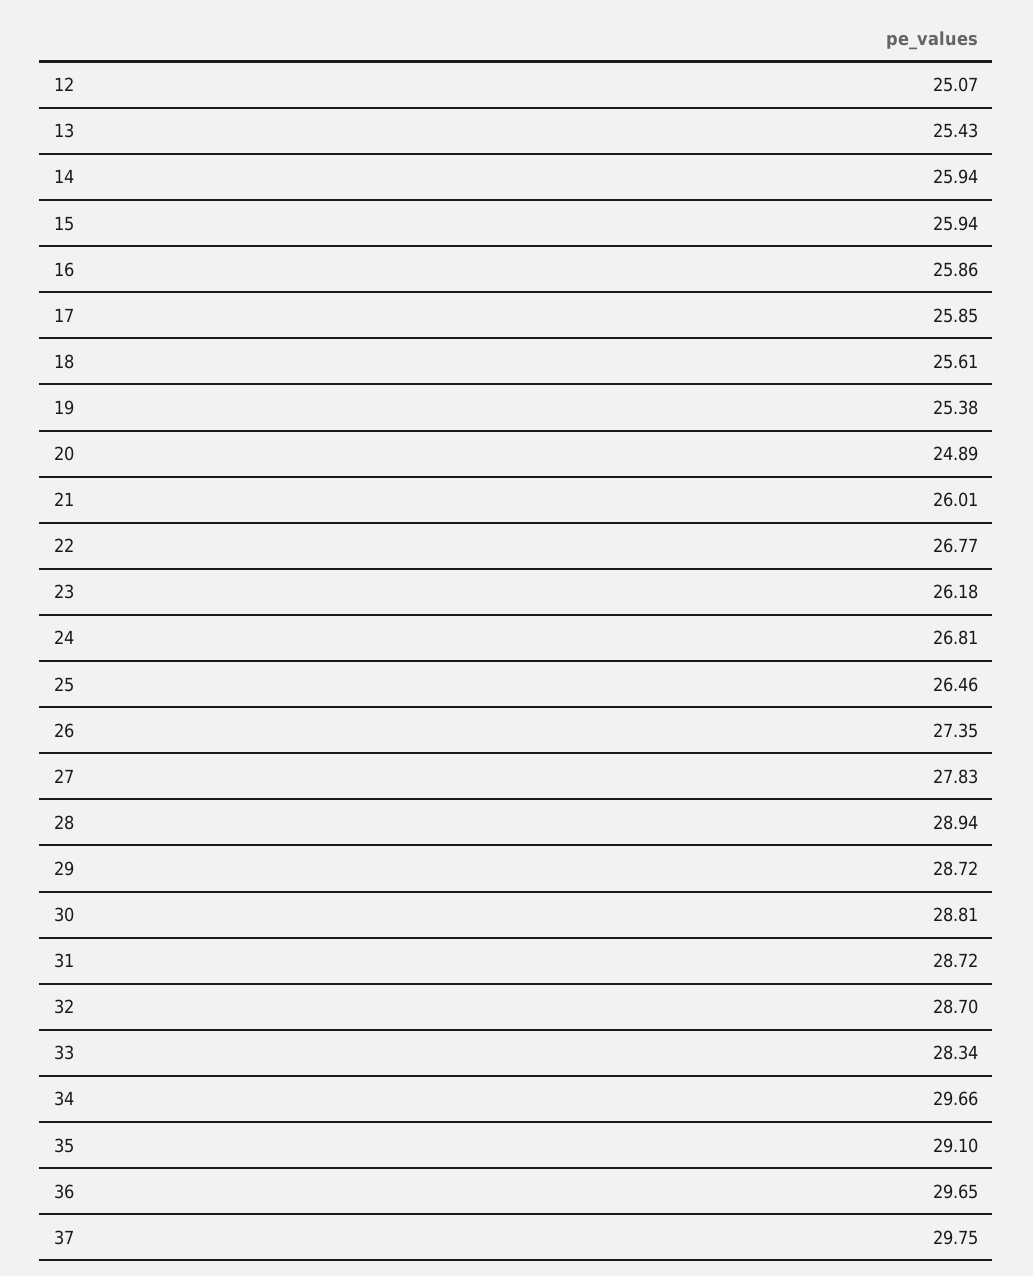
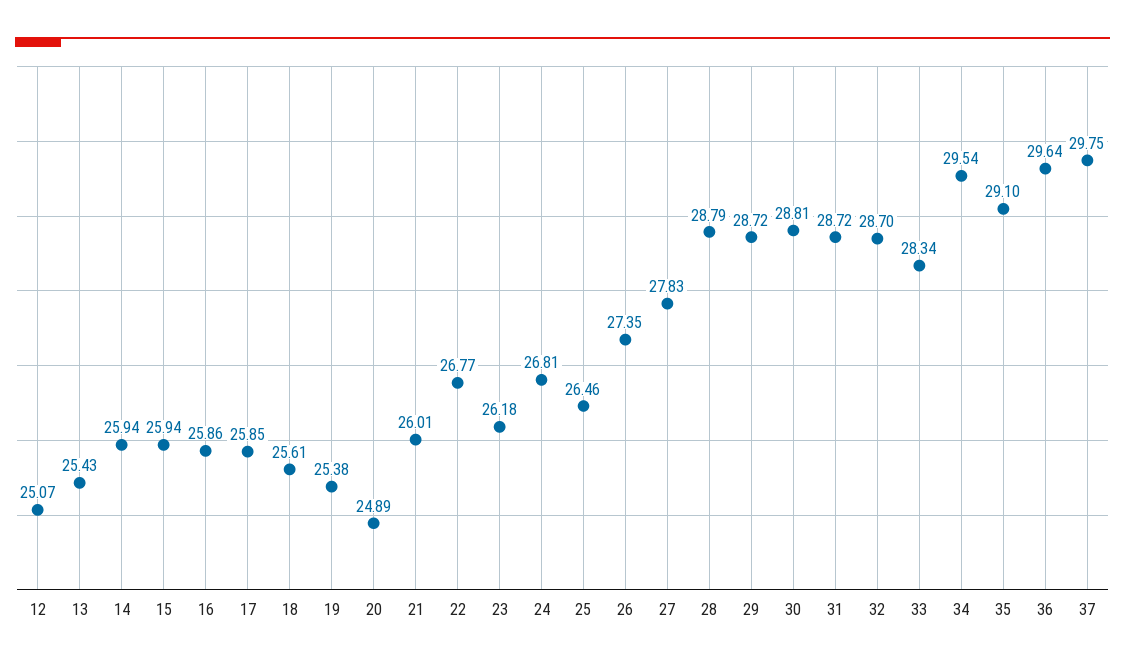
  {
    "12": 25.07,
    "13": 25.43,
    "14": 25.94,
    "15": 25.94,
    "16": 25.86,
    "17": 25.85,
    "18": 25.61,
    "19": 25.38,
    "20": 24.89,
    "21": 26.01,
    "22": 26.77,
    "23": 26.18,
    "24": 26.81,
    "25": 26.46,
    "26": 27.35,
    "27": 27.83,
-   "28": 28.94,
+   "28": 28.79,
    "29": 28.72,
    "30": 28.81,
    "31": 28.72,
    "32": 28.7,
    "33": 28.34,
-   "34": 29.66,
+   "34": 29.54,
    "35": 29.1,
-   "36": 29.65,
+   "36": 29.64,
    "37": 29.75
  }

